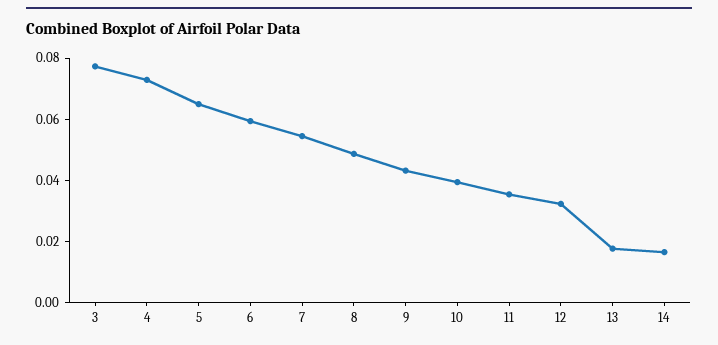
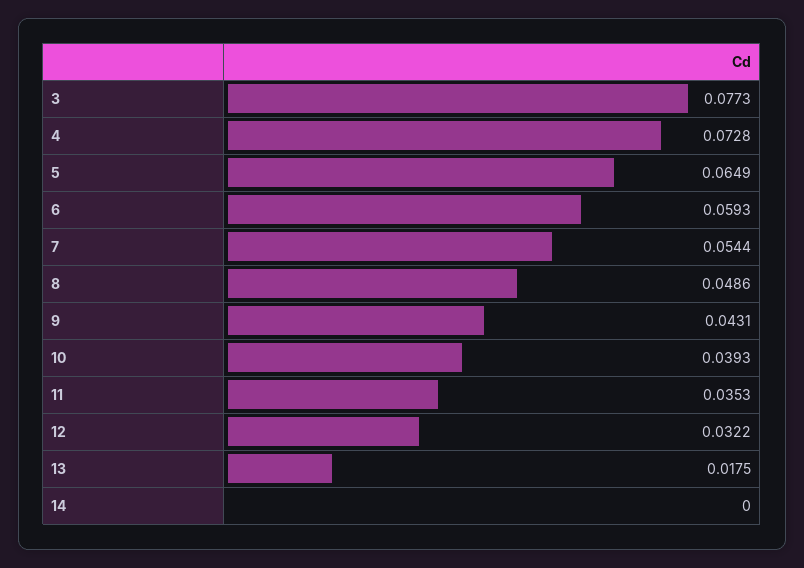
  {
    "3": 0.0773,
    "4": 0.0728,
    "5": 0.0649,
    "6": 0.0593,
    "7": 0.0544,
    "8": 0.0486,
    "9": 0.0431,
    "10": 0.0393,
    "11": 0.0353,
    "12": 0.0322,
    "13": 0.0175,
-   "14": 0.015
+   "14": 0
  }

